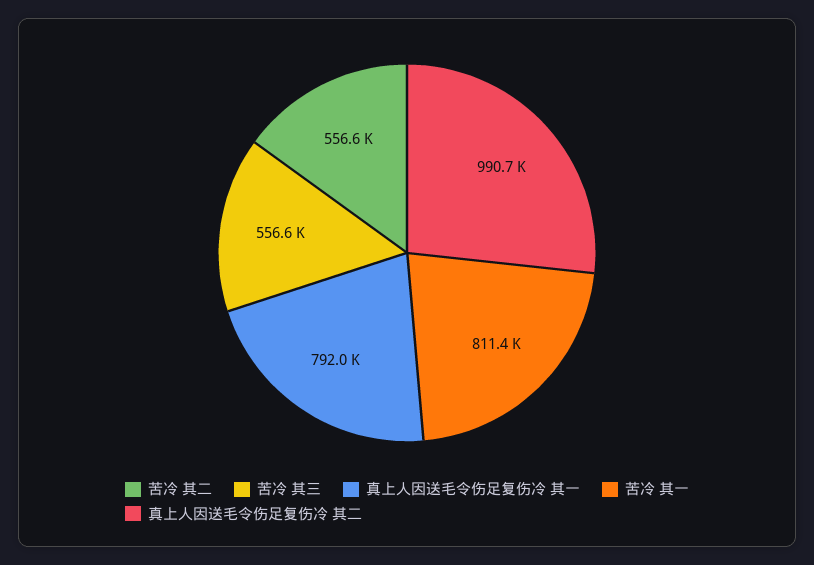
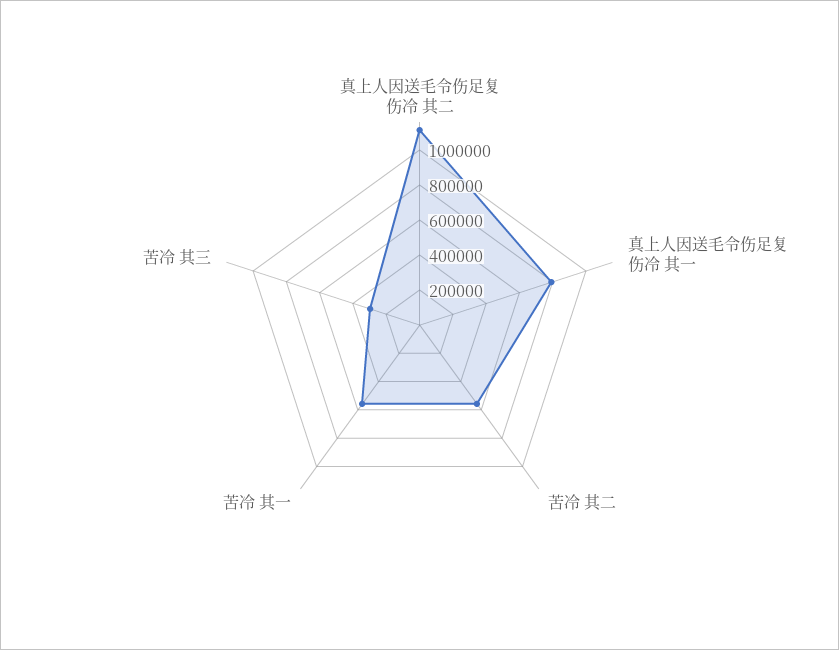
  {
    "苦冷 其二": 556600,
-   "苦冷 其三": 556600,
+   "苦冷 其三": 300000,
    "真上人因送毛令伤足复伤冷 其一": 792000,
-   "苦冷 其一": 811400,
+   "苦冷 其一": 550000,
-   "真上人因送毛令伤足复伤冷 其二": 990700
+   "真上人因送毛令伤足复伤冷 其二": 1100000
  }

